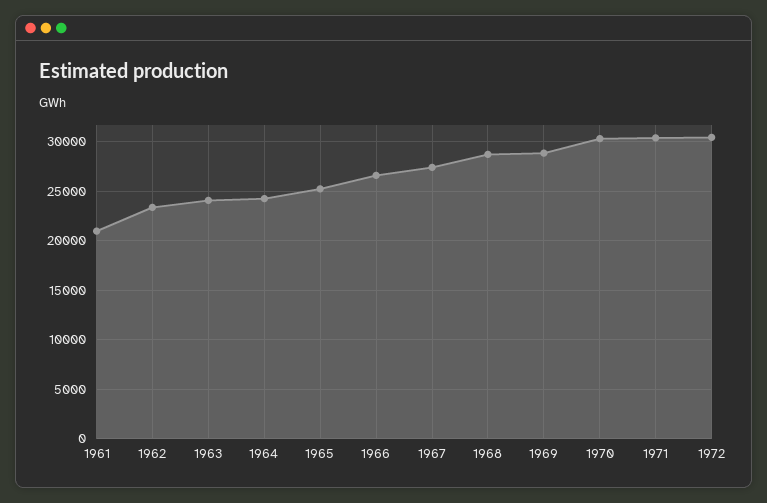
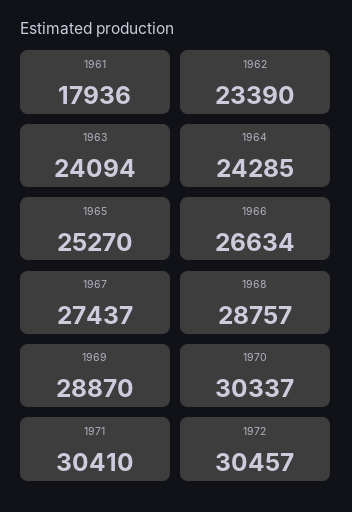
  {
-   "1961": 21000,
+   "1961": 17936,
    "1962": 23390,
    "1963": 24094,
    "1964": 24285,
    "1965": 25270,
    "1966": 26634,
    "1967": 27437,
    "1968": 28757,
    "1969": 28870,
    "1970": 30337,
    "1971": 30410,
    "1972": 30457
  }

